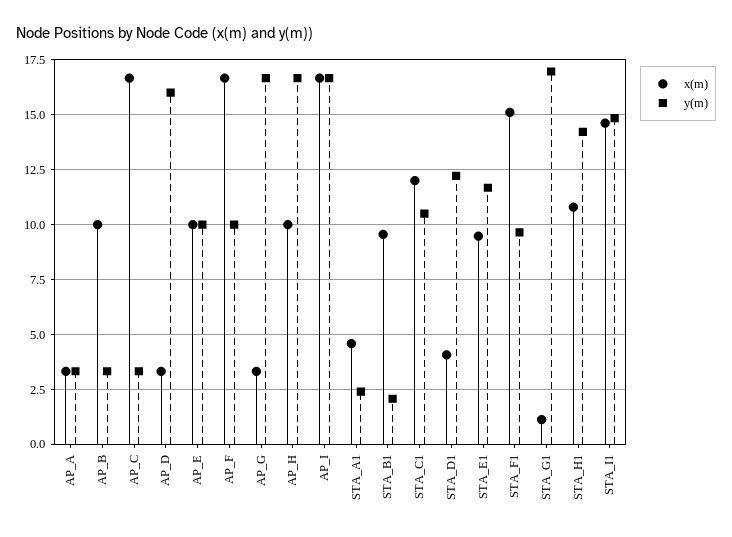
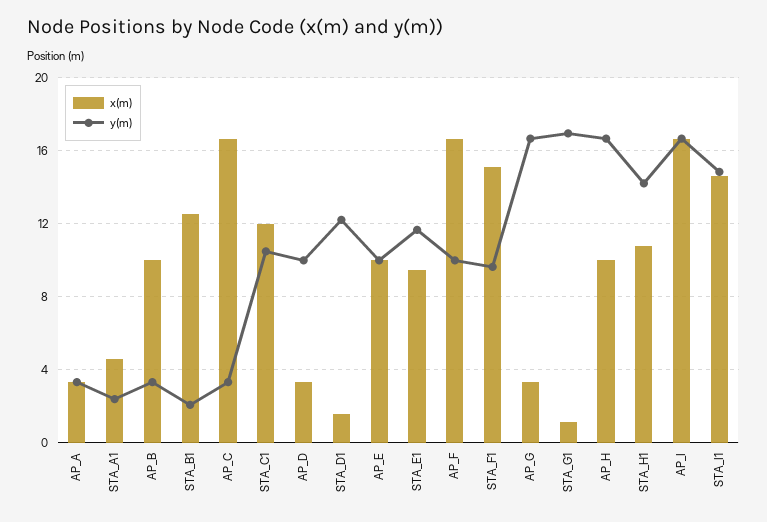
  {
    "x(m)": {
      "AP_A": 3.5,
      "AP_B": 10,
      "AP_C": 16.5,
      "AP_D": 3.5,
      "AP_E": 10,
      "AP_F": 16.5,
      "AP_G": 3.5,
      "AP_H": 10,
      "AP_I": 16.5,
      "STA_A1": 4.5,
-     "STA_B1": 9.5,
+     "STA_B1": 12.5,
      "STA_C1": 12,
-     "STA_D1": 4,
+     "STA_D1": 1.5,
      "STA_E1": 9.5,
      "STA_F1": 15,
      "STA_G1": 1,
      "STA_H1": 11,
      "STA_I1": 14.5
    },
    "y(m)": {
      "AP_A": 3.5,
      "AP_B": 3.5,
      "AP_C": 3.5,
-     "AP_D": 16,
+     "AP_D": 10,
      "AP_E": 10,
      "AP_F": 10,
      "AP_G": 16.5,
      "AP_H": 16.5,
      "AP_I": 16.5,
      "STA_A1": 2.5,
      "STA_B1": 2,
      "STA_C1": 10.5,
      "STA_D1": 12,
      "STA_E1": 11.5,
      "STA_F1": 9.5,
      "STA_G1": 17,
      "STA_H1": 14,
      "STA_I1": 15
    }
  }

